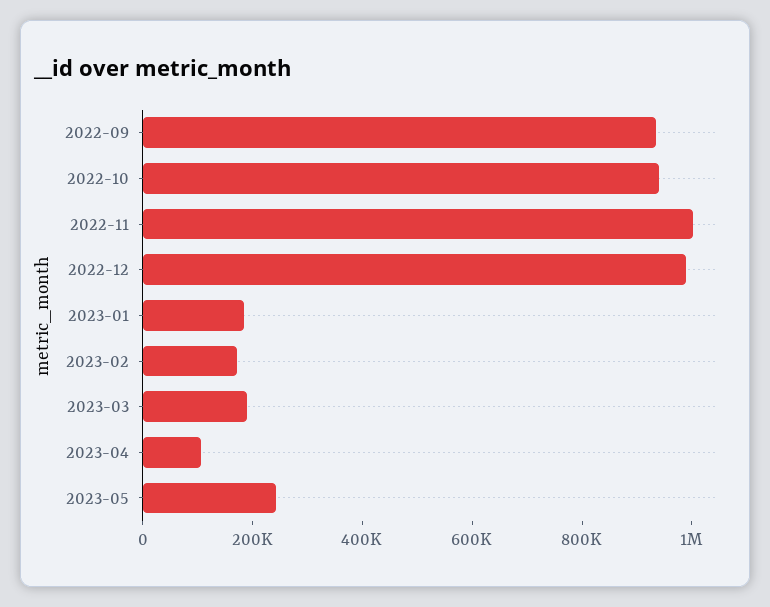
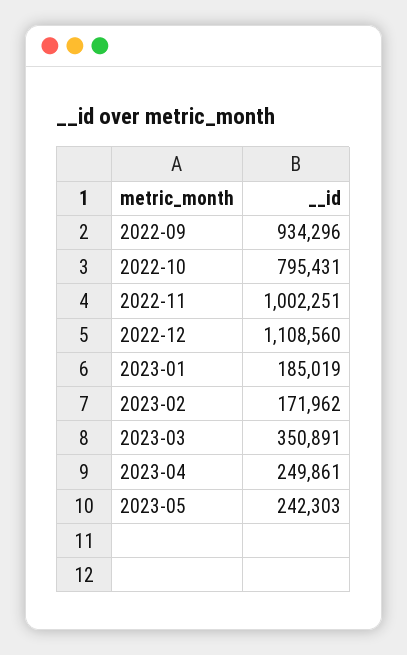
  {
    "2022-09": 934296,
-   "2022-10": 950000,
+   "2022-10": 795431,
    "2022-11": 1002251,
-   "2022-12": 1000000,
+   "2022-12": 1108560,
    "2023-01": 185019,
    "2023-02": 171962,
-   "2023-03": 200000,
+   "2023-03": 350891,
-   "2023-04": 100000,
+   "2023-04": 249861,
    "2023-05": 242303
  }

